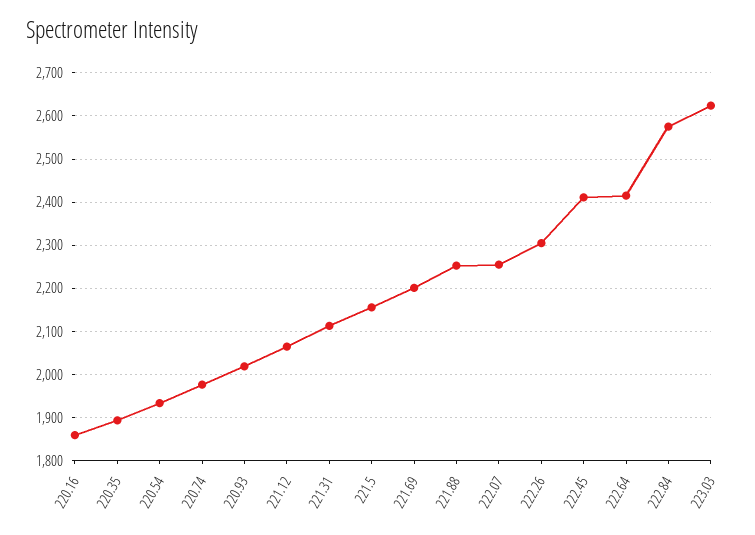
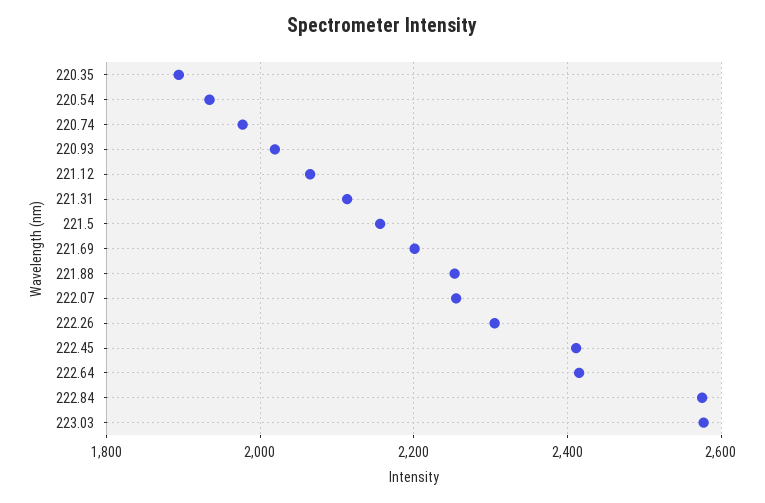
  {
-   "220.16": 1860,
    "220.35": 1900,
    "220.54": 1940,
    "220.74": 1980,
    "220.93": 2020,
    "221.12": 2060,
    "221.31": 2120,
    "221.5": 2160,
    "221.69": 2200,
    "221.88": 2260,
    "222.07": 2260,
    "222.26": 2300,
    "222.45": 2420,
    "222.64": 2420,
    "222.84": 2580,
-   "223.03": 2620
+   "223.03": 2580
  }

